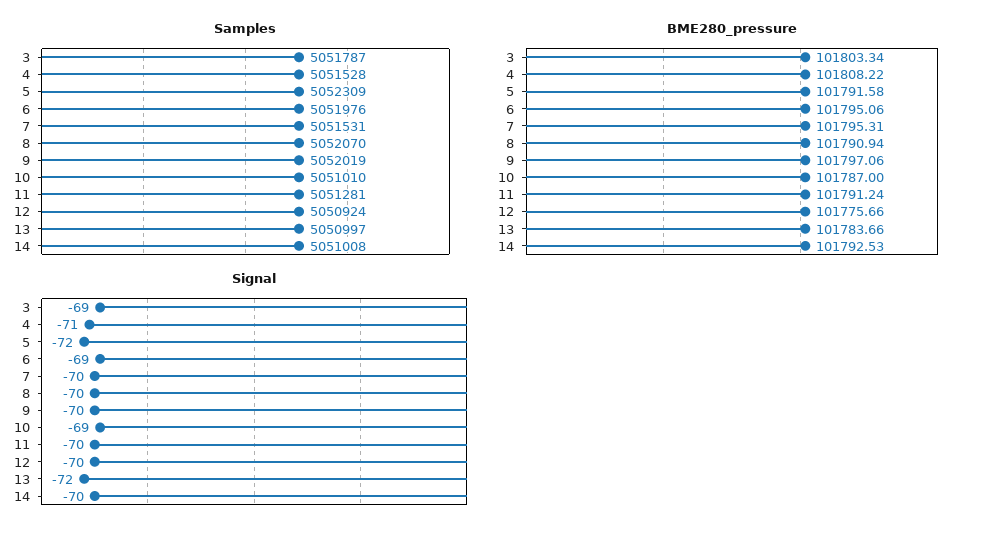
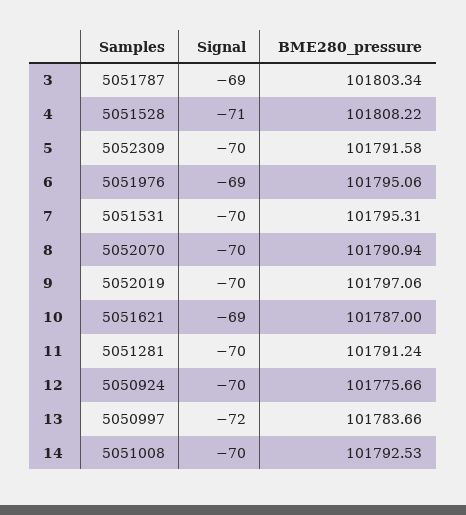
  {
    "Samples": {
      "3": 5051787,
      "4": 5051528,
      "5": 5052309,
      "6": 5051976,
      "7": 5051531,
      "8": 5052070,
      "9": 5052019,
-     "10": 5051010,
+     "10": 5051621,
      "11": 5051281,
      "12": 5050924,
      "13": 5050997,
      "14": 5051008
    },
    "BME280_pressure": {
      "3": 101803.34,
      "4": 101808.22,
      "5": 101791.58,
      "6": 101795.06,
      "7": 101795.31,
      "8": 101790.94,
      "9": 101797.06,
      "10": 101787,
      "11": 101791.24,
      "12": 101775.66,
      "13": 101783.66,
      "14": 101792.53
    },
    "Signal": {
      "3": -69,
      "4": -71,
-     "5": -72,
+     "5": -70,
      "6": -69,
      "7": -70,
      "8": -70,
      "9": -70,
      "10": -69,
      "11": -70,
      "12": -70,
      "13": -72,
      "14": -70
    }
  }

